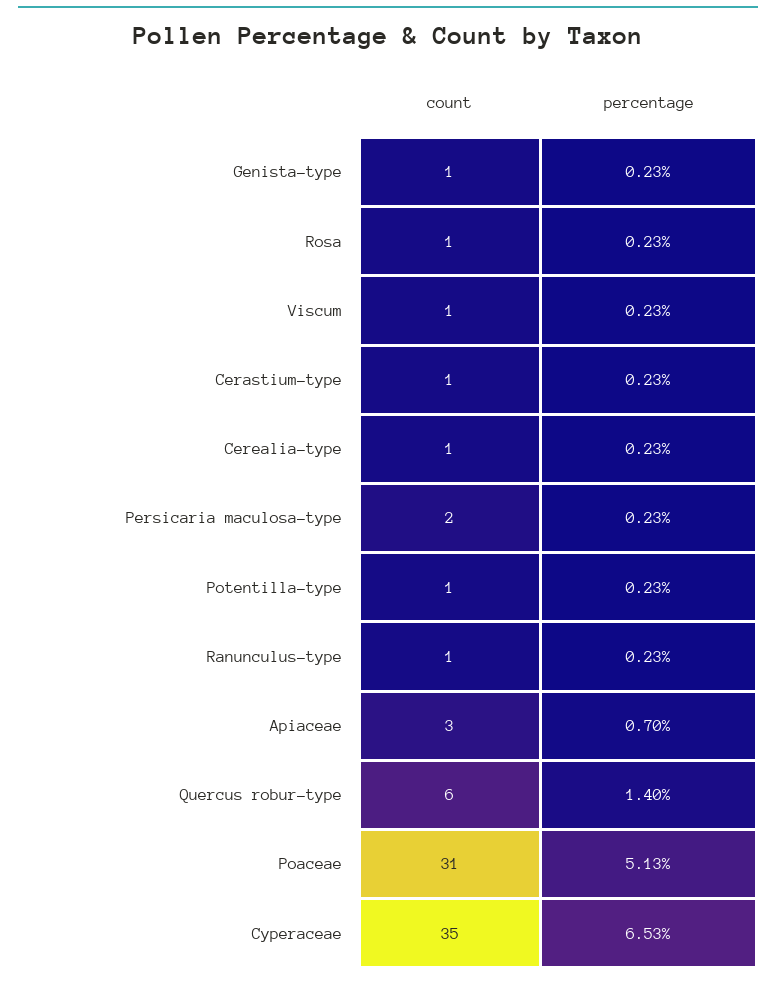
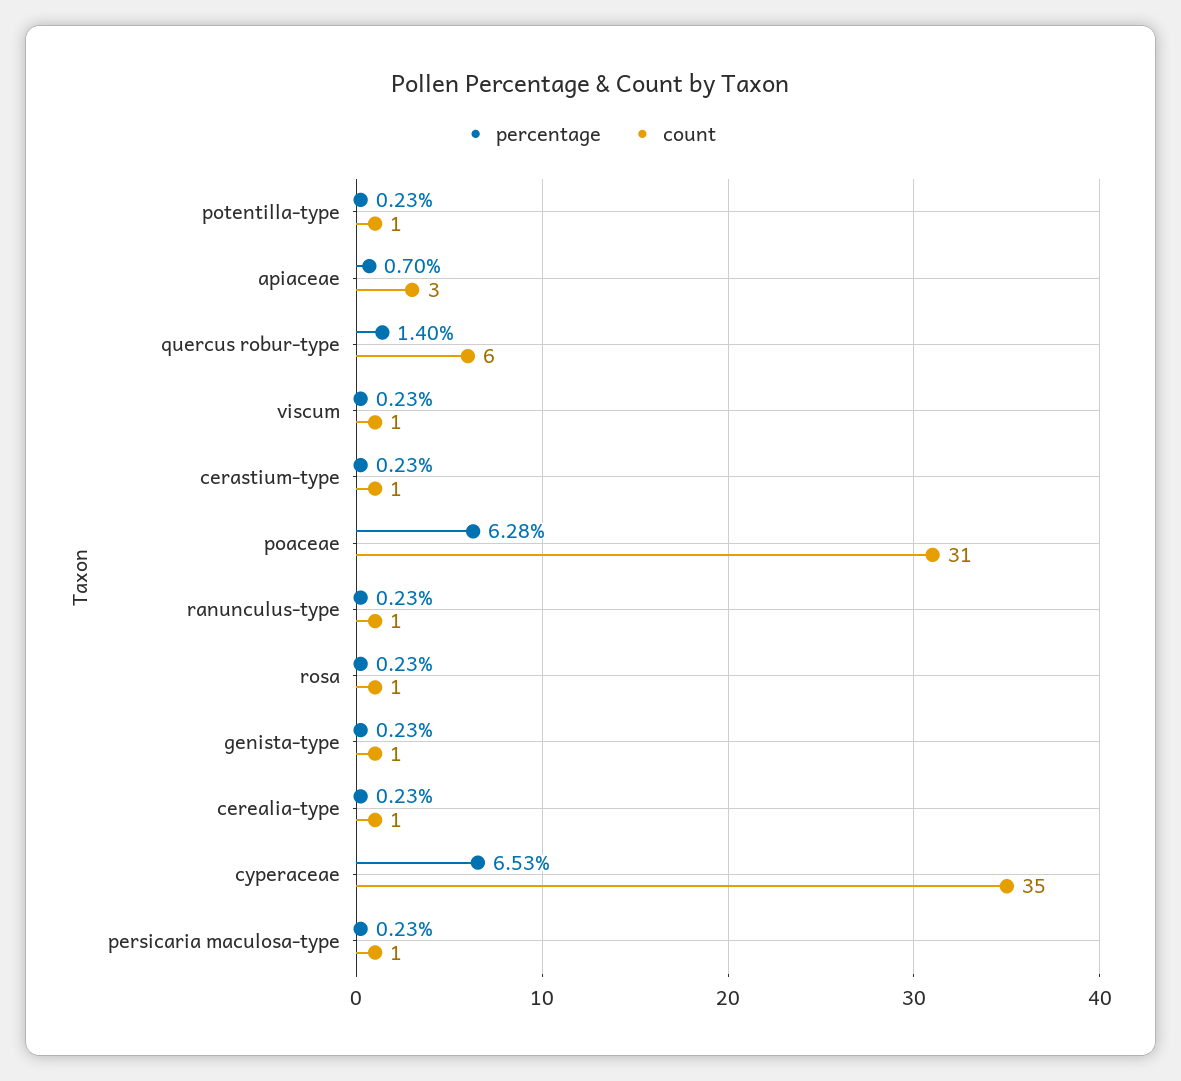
  {
    "count": {
      "Genista-type": 1,
      "Rosa": 1,
      "Viscum": 1,
      "Cerastium-type": 1,
      "Cerealia-type": 1,
-     "Persicaria maculosa-type": 2,
+     "Persicaria maculosa-type": 1,
      "Potentilla-type": 1,
      "Ranunculus-type": 1,
      "Apiaceae": 3,
      "Quercus robur-type": 6,
      "Poaceae": 31,
      "Cyperaceae": 35
    },
    "percentage": {
      "Genista-type": 0.23,
      "Rosa": 0.23,
      "Viscum": 0.23,
      "Cerastium-type": 0.23,
      "Cerealia-type": 0.23,
      "Persicaria maculosa-type": 0.23,
      "Potentilla-type": 0.23,
      "Ranunculus-type": 0.23,
      "Apiaceae": 0.7,
      "Quercus robur-type": 1.4,
-     "Poaceae": 5.13,
+     "Poaceae": 6.28,
      "Cyperaceae": 6.53
    }
  }

